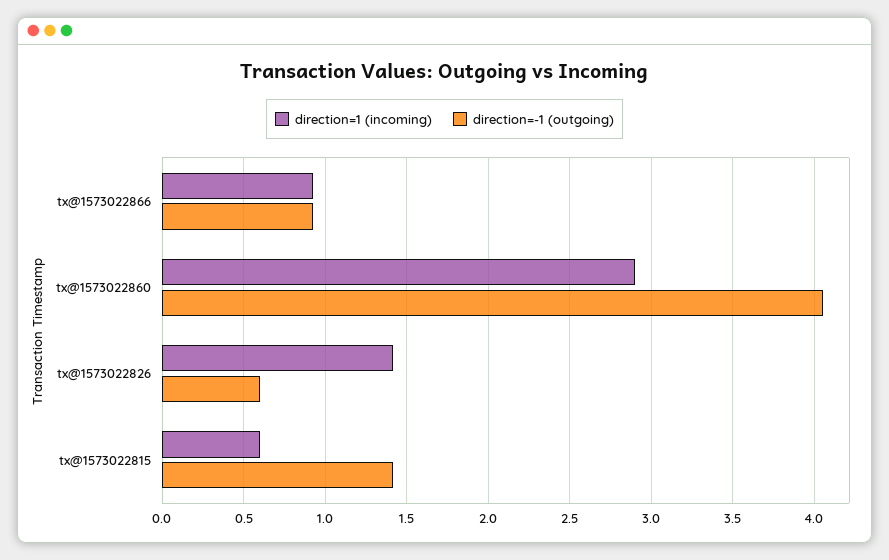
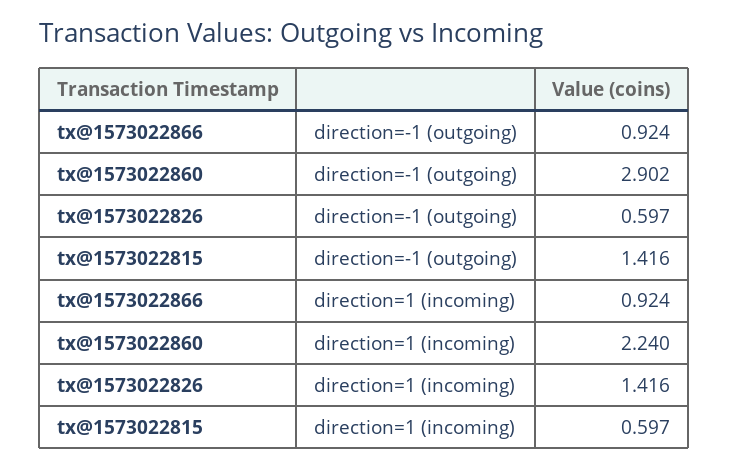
  {
    "direction=1 (incoming)": {
      "tx@1573022866": 0.924,
-     "tx@1573022860": 2.9,
+     "tx@1573022860": 2.24,
      "tx@1573022826": 1.416,
      "tx@1573022815": 0.597
    },
    "direction=-1 (outgoing)": {
      "tx@1573022866": 0.924,
-     "tx@1573022860": 4.05,
+     "tx@1573022860": 2.902,
      "tx@1573022826": 0.597,
      "tx@1573022815": 1.416
    }
  }

